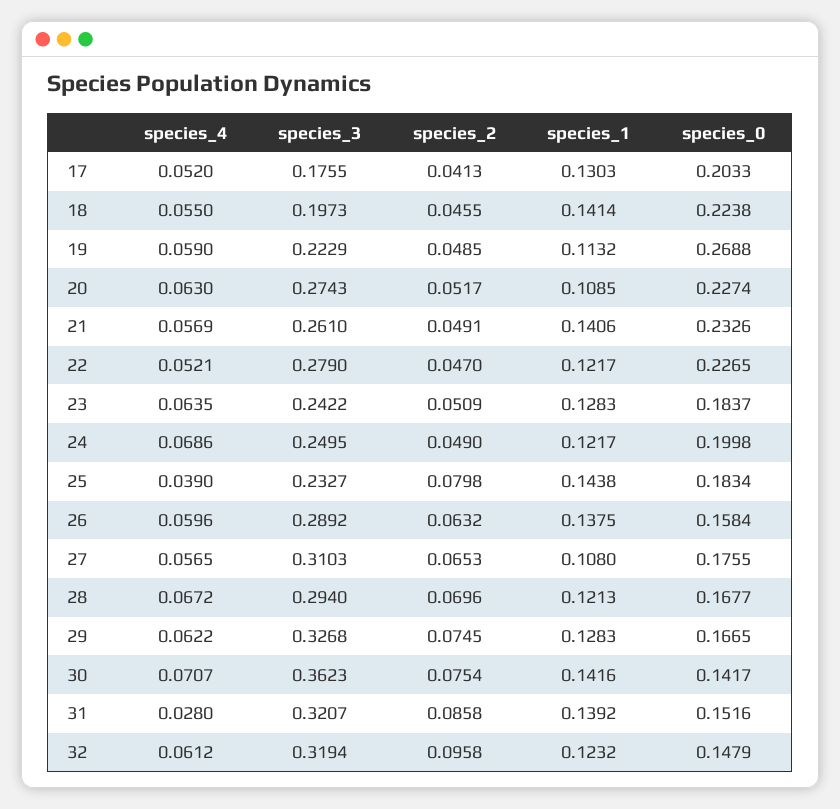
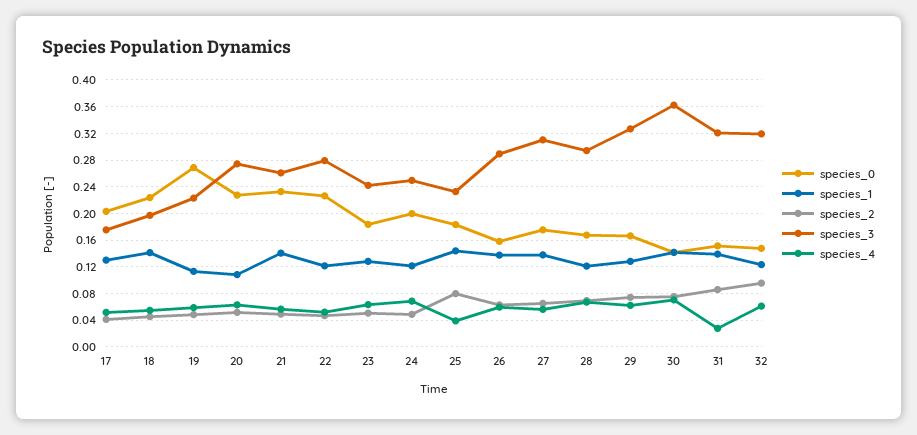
  {
    "species_4": {
      "17": 0.052,
      "18": 0.055,
      "19": 0.059,
      "20": 0.063,
      "21": 0.0569,
      "22": 0.0521,
      "23": 0.0635,
      "24": 0.0686,
      "25": 0.039,
      "26": 0.0596,
      "27": 0.0565,
      "28": 0.0672,
      "29": 0.0622,
      "30": 0.0707,
      "31": 0.028,
      "32": 0.0612
    },
    "species_3": {
      "17": 0.1755,
      "18": 0.1973,
      "19": 0.2229,
      "20": 0.2743,
      "21": 0.261,
      "22": 0.279,
      "23": 0.2422,
      "24": 0.2495,
      "25": 0.2327,
      "26": 0.2892,
      "27": 0.3103,
      "28": 0.294,
      "29": 0.3268,
      "30": 0.3623,
      "31": 0.3207,
      "32": 0.3194
    },
    "species_2": {
      "17": 0.0413,
      "18": 0.0455,
      "19": 0.0485,
      "20": 0.0517,
      "21": 0.0491,
      "22": 0.047,
      "23": 0.0509,
      "24": 0.049,
      "25": 0.0798,
      "26": 0.0632,
      "27": 0.0653,
      "28": 0.0696,
      "29": 0.0745,
      "30": 0.0754,
      "31": 0.0858,
      "32": 0.0958
    },
    "species_1": {
      "17": 0.1303,
      "18": 0.1414,
      "19": 0.1132,
      "20": 0.1085,
      "21": 0.1406,
      "22": 0.1217,
      "23": 0.1283,
      "24": 0.1217,
      "25": 0.1438,
      "26": 0.1375,
-     "27": 0.108,
+     "27": 0.14,
      "28": 0.1213,
      "29": 0.1283,
      "30": 0.1416,
      "31": 0.1392,
      "32": 0.1232
    },
    "species_0": {
      "17": 0.2033,
      "18": 0.2238,
      "19": 0.2688,
      "20": 0.2274,
      "21": 0.2326,
      "22": 0.2265,
      "23": 0.1837,
      "24": 0.1998,
      "25": 0.1834,
      "26": 0.1584,
      "27": 0.1755,
      "28": 0.1677,
      "29": 0.1665,
      "30": 0.1417,
      "31": 0.1516,
      "32": 0.1479
    }
  }

